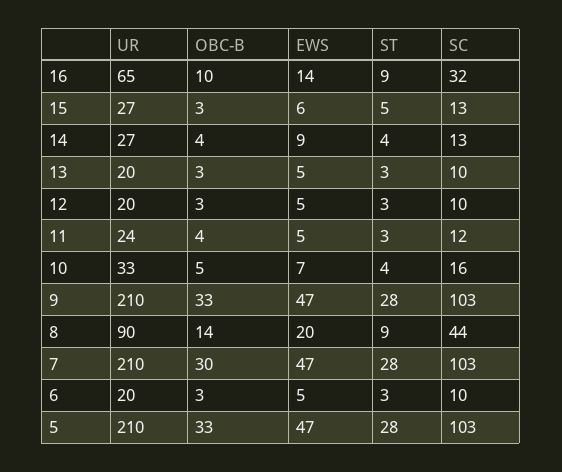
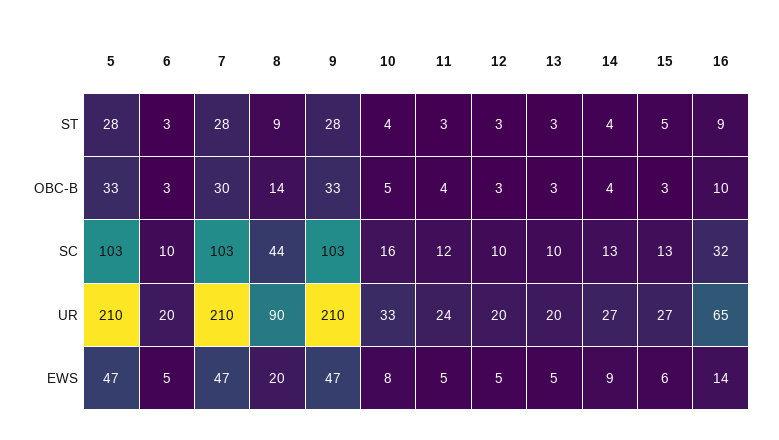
  {
    "UR": {
      "16": 65,
      "15": 27,
      "14": 27,
      "13": 20,
      "12": 20,
      "11": 24,
      "10": 33,
      "9": 210,
      "8": 90,
      "7": 210,
      "6": 20,
      "5": 210
    },
    "OBC-B": {
      "16": 10,
      "15": 3,
      "14": 4,
      "13": 3,
      "12": 3,
      "11": 4,
      "10": 5,
      "9": 33,
      "8": 14,
      "7": 30,
      "6": 3,
      "5": 33
    },
    "EWS": {
      "16": 14,
      "15": 6,
      "14": 9,
      "13": 5,
      "12": 5,
      "11": 5,
-     "10": 7,
+     "10": 8,
      "9": 47,
      "8": 20,
      "7": 47,
      "6": 5,
      "5": 47
    },
    "ST": {
      "16": 9,
      "15": 5,
      "14": 4,
      "13": 3,
      "12": 3,
      "11": 3,
      "10": 4,
      "9": 28,
      "8": 9,
      "7": 28,
      "6": 3,
      "5": 28
    },
    "SC": {
      "16": 32,
      "15": 13,
      "14": 13,
      "13": 10,
      "12": 10,
      "11": 12,
      "10": 16,
      "9": 103,
      "8": 44,
      "7": 103,
      "6": 10,
      "5": 103
    }
  }

